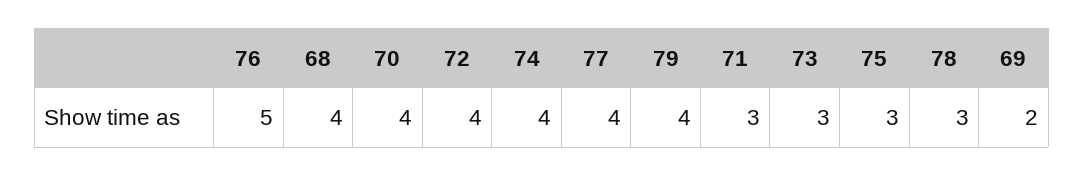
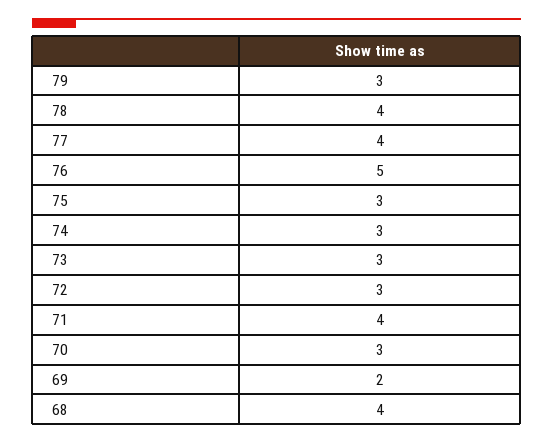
  {
    "76": 5,
    "68": 4,
-   "70": 4,
+   "70": 3,
-   "72": 4,
+   "72": 3,
-   "74": 4,
+   "74": 3,
    "77": 4,
-   "79": 4,
+   "79": 3,
-   "71": 3,
+   "71": 4,
    "73": 3,
    "75": 3,
-   "78": 3,
+   "78": 4,
    "69": 2
  }

